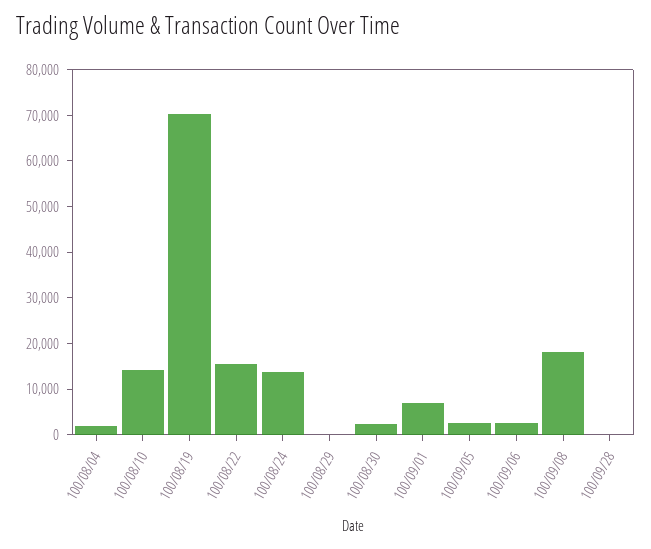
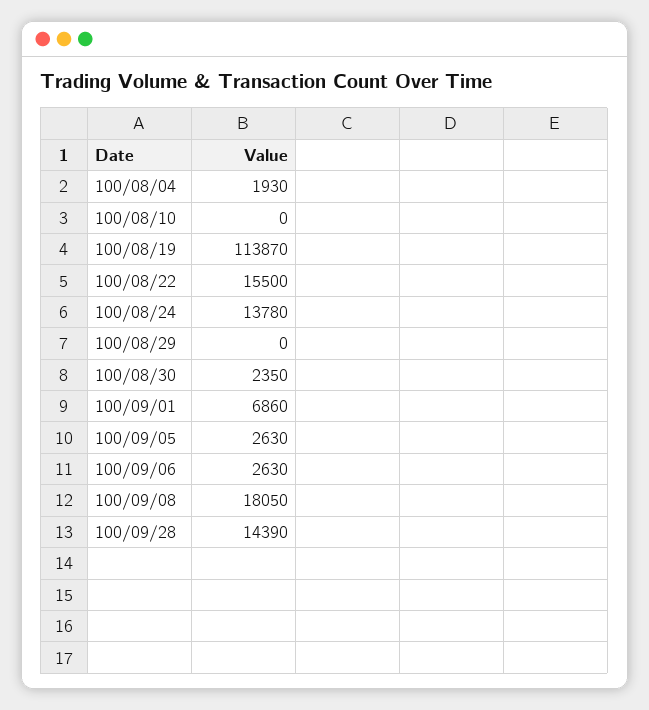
  {
    "100/08/04": 1930,
-   "100/08/10": 14000,
+   "100/08/10": 0,
-   "100/08/19": 70000,
+   "100/08/19": 113870,
    "100/08/22": 15500,
    "100/08/24": 13780,
    "100/08/29": 0,
    "100/08/30": 2350,
    "100/09/01": 6860,
    "100/09/05": 2630,
    "100/09/06": 2630,
    "100/09/08": 18050,
-   "100/09/28": 0
+   "100/09/28": 14390
  }

